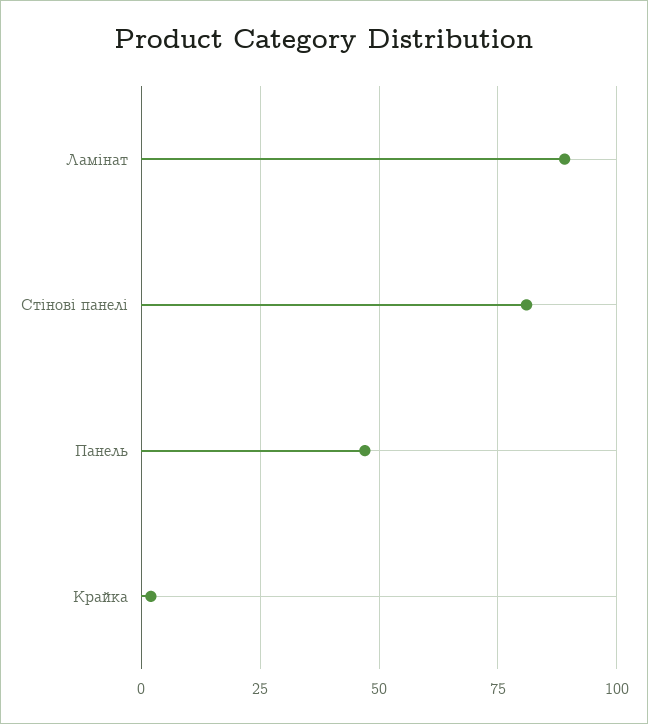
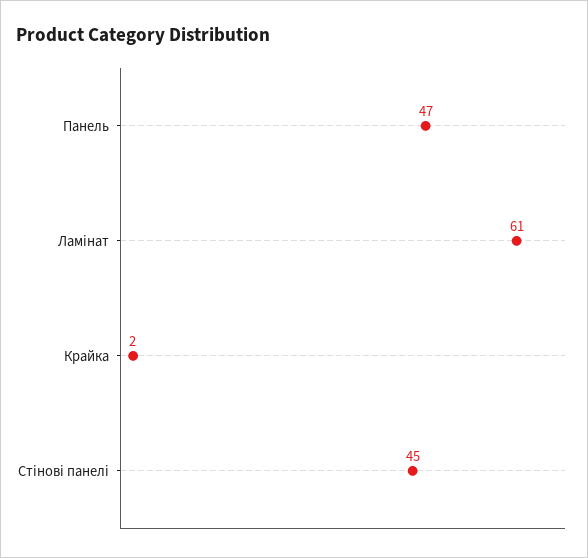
  {
-   "Ламінат": 90,
+   "Ламінат": 61,
-   "Стінові панелі": 80,
+   "Стінові панелі": 45,
    "Панель": 47,
    "Крайка": 2
  }

